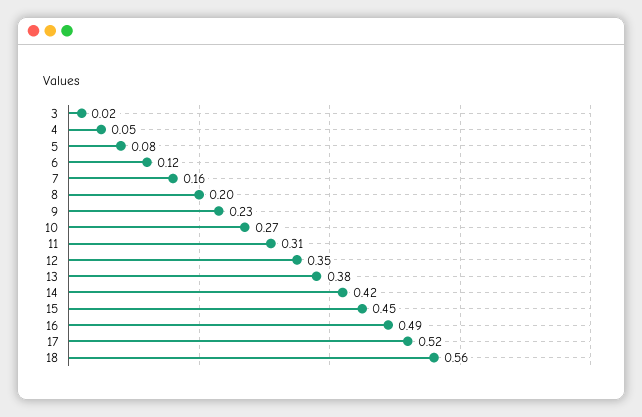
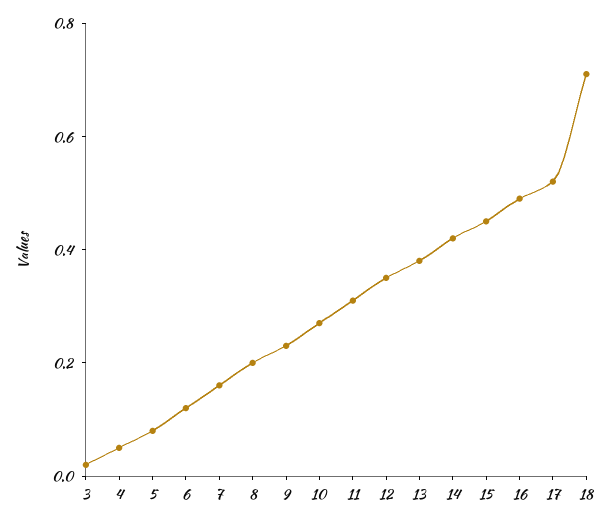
  {
    "3": 0.02,
    "4": 0.05,
    "5": 0.08,
    "6": 0.12,
    "7": 0.16,
    "8": 0.2,
    "9": 0.23,
    "10": 0.27,
    "11": 0.31,
    "12": 0.35,
    "13": 0.38,
    "14": 0.42,
    "15": 0.45,
    "16": 0.49,
    "17": 0.52,
-   "18": 0.56
+   "18": 0.7
  }

